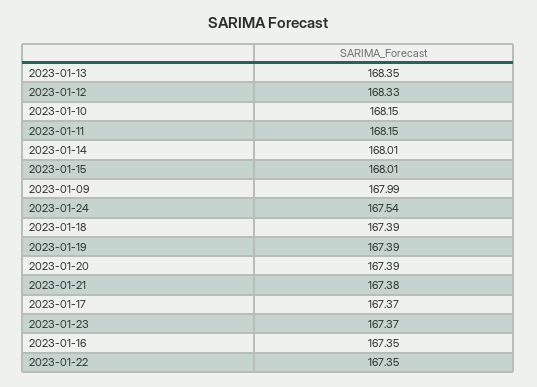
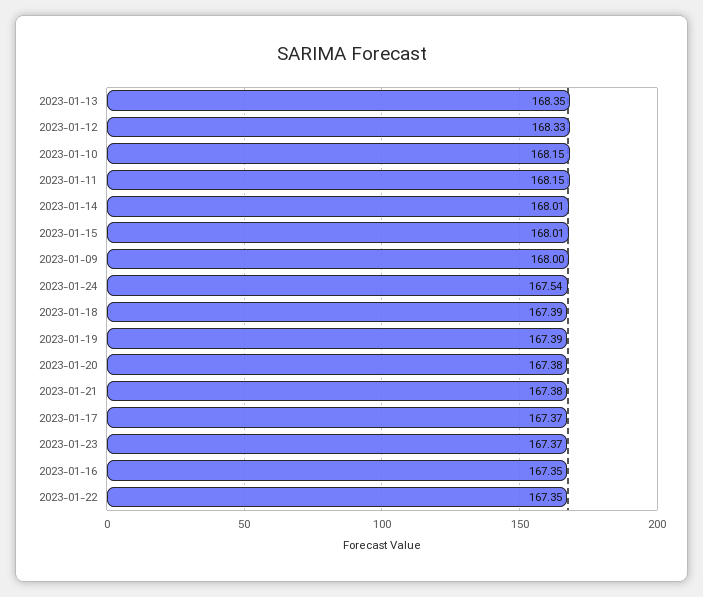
  {
    "2023-01-13": 168.35,
    "2023-01-12": 168.33,
    "2023-01-10": 168.15,
    "2023-01-11": 168.15,
    "2023-01-14": 168.01,
    "2023-01-15": 168.01,
-   "2023-01-09": 167.99,
+   "2023-01-09": 168,
    "2023-01-24": 167.54,
    "2023-01-18": 167.39,
    "2023-01-19": 167.39,
-   "2023-01-20": 167.39,
+   "2023-01-20": 167.38,
    "2023-01-21": 167.38,
    "2023-01-17": 167.37,
    "2023-01-23": 167.37,
    "2023-01-16": 167.35,
    "2023-01-22": 167.35
  }

